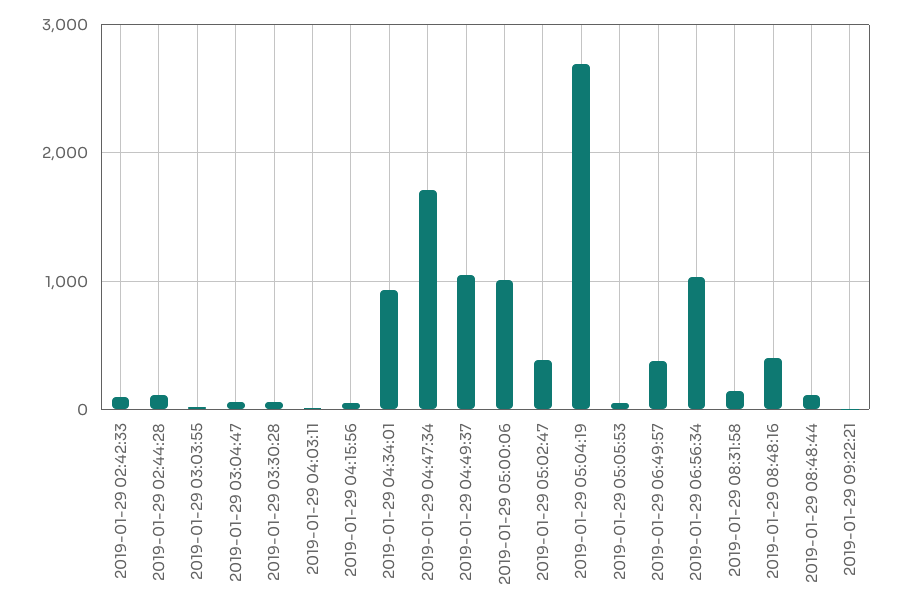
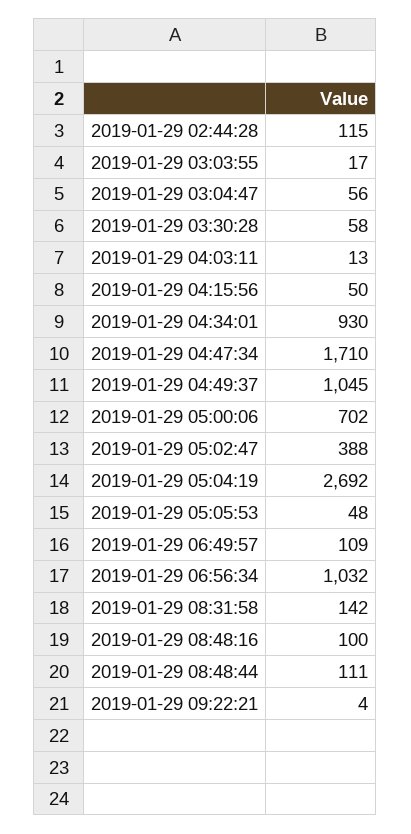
  {
-   "2019-01-29 02:42:33": 100,
    "2019-01-29 02:44:28": 115,
    "2019-01-29 03:03:55": 17,
    "2019-01-29 03:04:47": 56,
    "2019-01-29 03:30:28": 58,
    "2019-01-29 04:03:11": 13,
    "2019-01-29 04:15:56": 50,
    "2019-01-29 04:34:01": 930,
    "2019-01-29 04:47:34": 1710,
    "2019-01-29 04:49:37": 1045,
-   "2019-01-29 05:00:06": 1000,
+   "2019-01-29 05:00:06": 702,
    "2019-01-29 05:02:47": 388,
    "2019-01-29 05:04:19": 2692,
    "2019-01-29 05:05:53": 48,
-   "2019-01-29 06:49:57": 400,
+   "2019-01-29 06:49:57": 109,
    "2019-01-29 06:56:34": 1032,
    "2019-01-29 08:31:58": 142,
-   "2019-01-29 08:48:16": 400,
+   "2019-01-29 08:48:16": 100,
    "2019-01-29 08:48:44": 111,
    "2019-01-29 09:22:21": 4
  }

